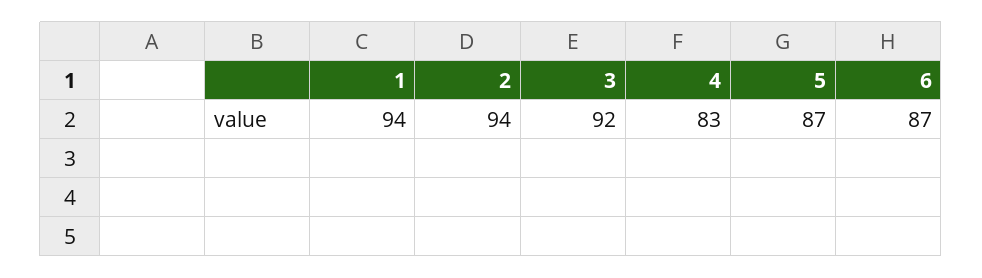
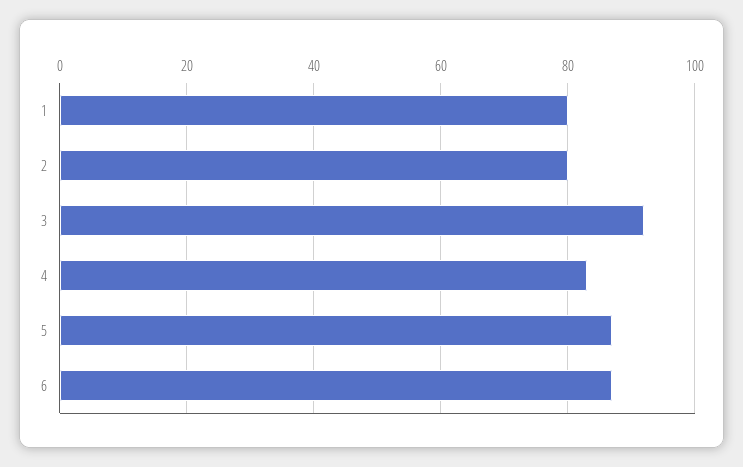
  {
-   "1": 94,
+   "1": 80,
-   "2": 94,
+   "2": 80,
    "3": 92,
    "4": 83,
    "5": 87,
    "6": 87
  }

